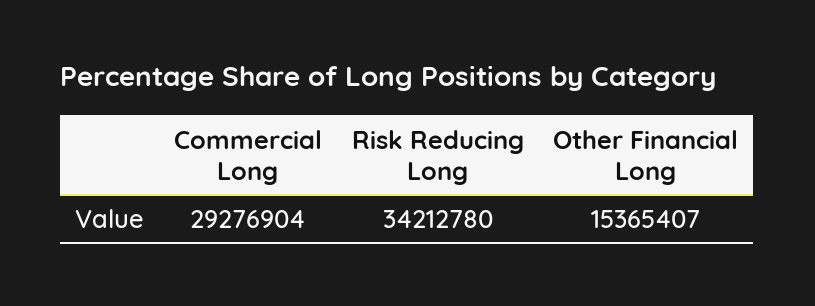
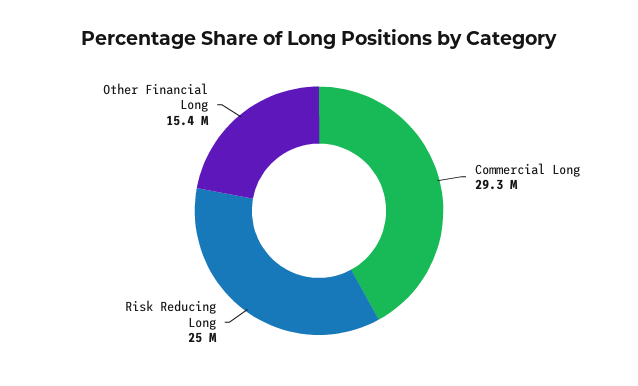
  {
    "Commercial Long": 29276904,
-   "Risk Reducing Long": 34212780,
+   "Risk Reducing Long": 25000000,
    "Other Financial Long": 15365407
  }

